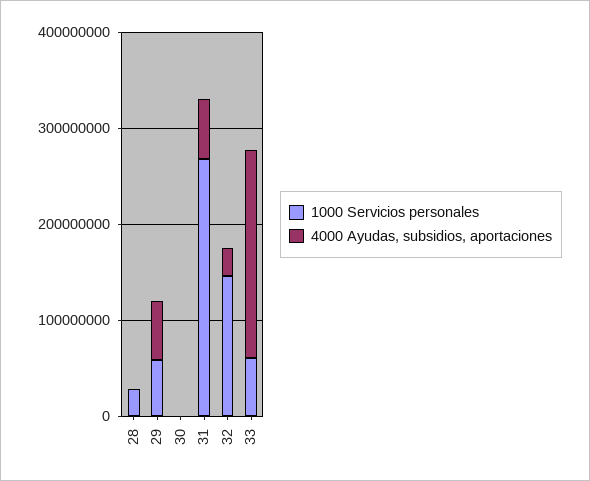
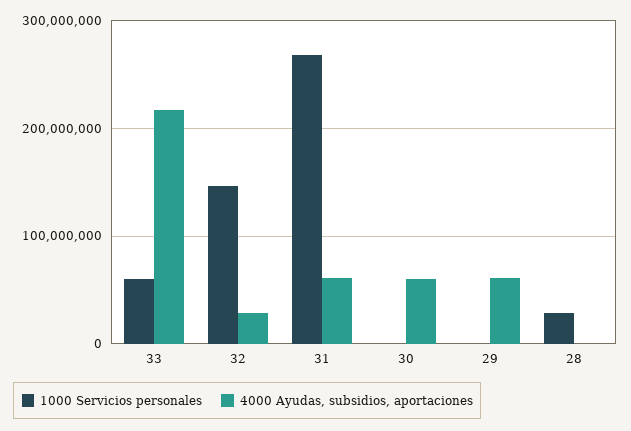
  {
    "1000 Servicios personales": {
      "28": 30000000,
-     "29": 60000000,
+     "29": 0,
      "30": 0,
      "31": 270000000,
      "32": 150000000,
      "33": 60000000
    },
    "4000 Ayudas, subsidios, aportaciones": {
      "28": 0,
      "29": 60000000,
-     "30": 0,
+     "30": 60000000,
      "31": 60000000,
      "32": 30000000,
      "33": 220000000
    }
  }

